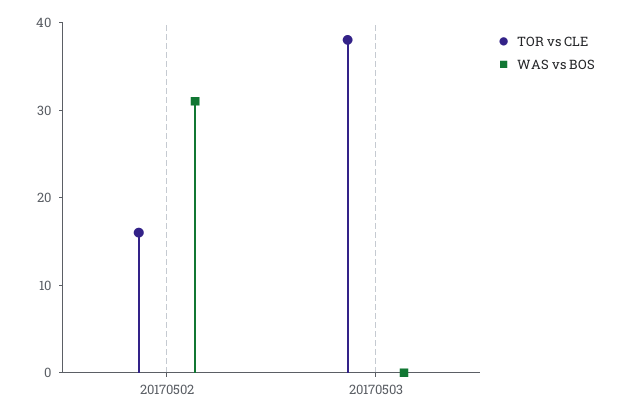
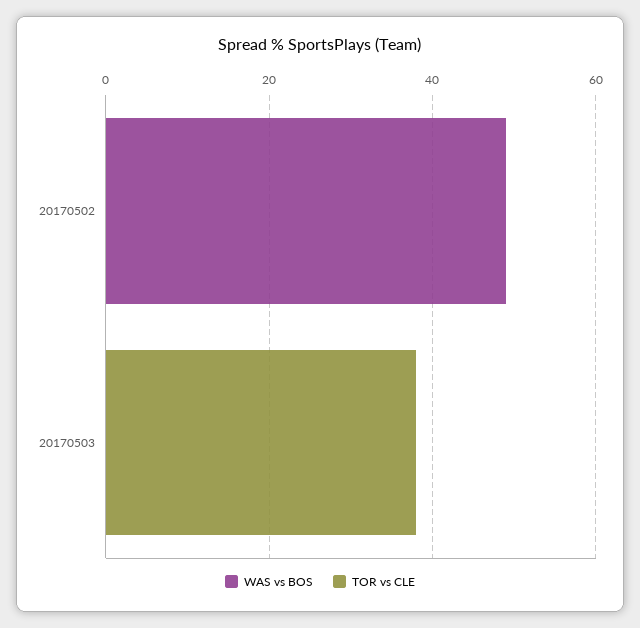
  {
    "TOR vs CLE": {
-     "20170502": 16,
+     "20170502": 0,
      "20170503": 38
    },
    "WAS vs BOS": {
-     "20170502": 31,
+     "20170502": 50,
      "20170503": 0
    }
  }

